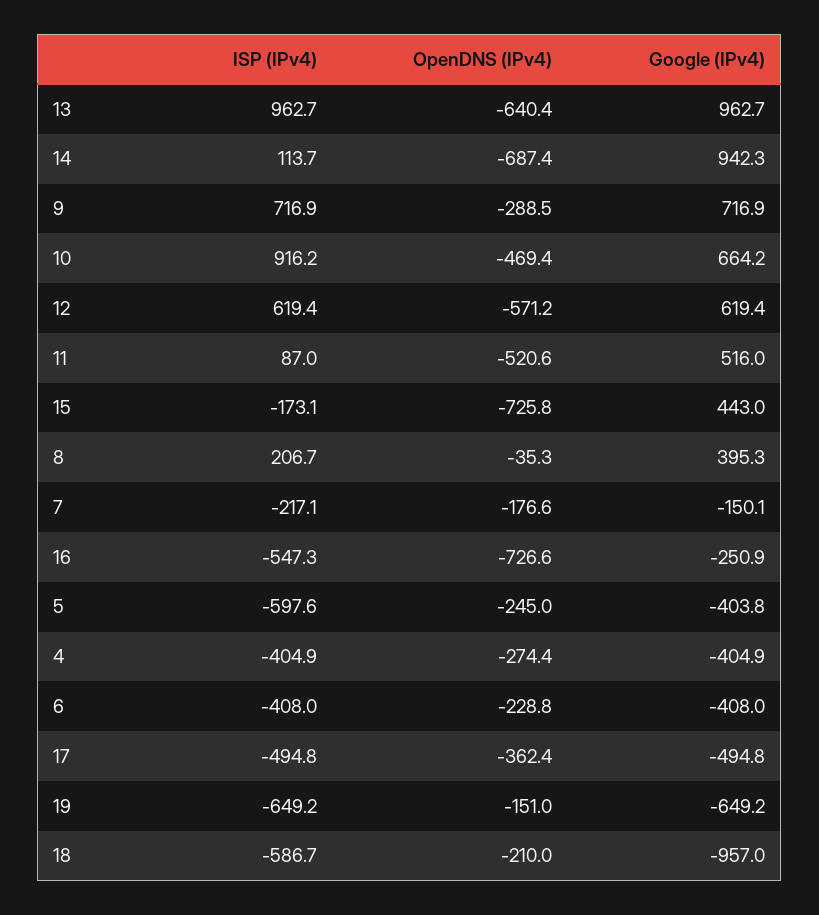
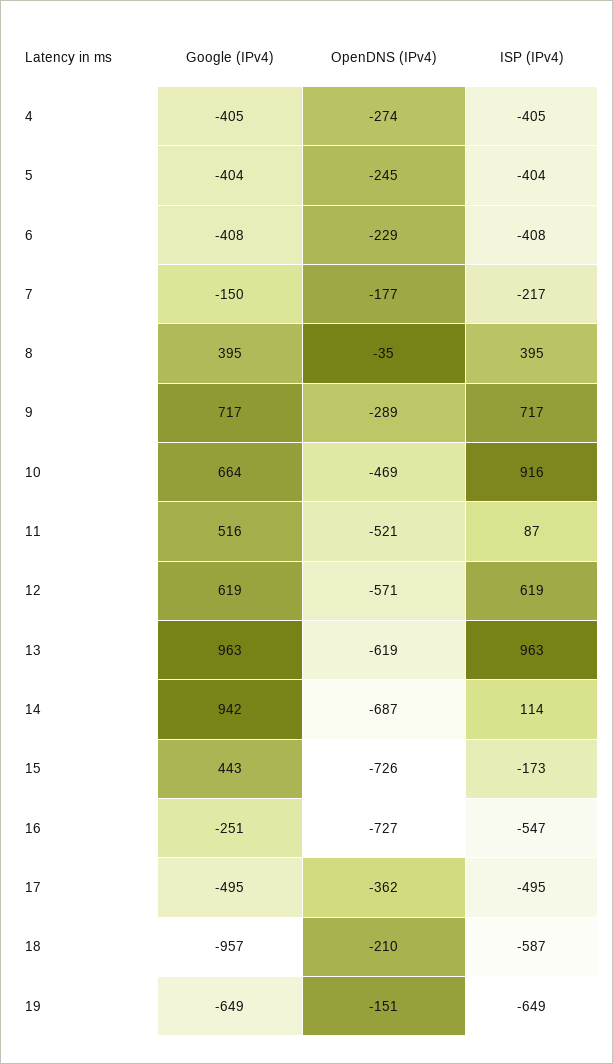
  {
    "ISP (IPv4)": {
      "13": 962.7,
      "14": 113.7,
      "9": 716.9,
      "10": 916.2,
      "12": 619.4,
      "11": 87,
      "15": -173.1,
-     "8": 206.7,
+     "8": 395,
      "7": -217.1,
      "16": -547.3,
-     "5": -597.6,
+     "5": -404,
      "4": -404.9,
      "6": -408,
      "17": -494.8,
      "19": -649.2,
      "18": -586.7
    },
    "OpenDNS (IPv4)": {
-     "13": -640.4,
+     "13": -619,
      "14": -687.4,
      "9": -288.5,
      "10": -469.4,
      "12": -571.2,
      "11": -520.6,
      "15": -725.8,
      "8": -35.3,
      "7": -176.6,
      "16": -726.6,
      "5": -245,
      "4": -274.4,
      "6": -228.8,
      "17": -362.4,
      "19": -151,
      "18": -210
    },
    "Google (IPv4)": {
      "13": 962.7,
      "14": 942.3,
      "9": 716.9,
      "10": 664.2,
      "12": 619.4,
      "11": 516,
      "15": 443,
      "8": 395.3,
      "7": -150.1,
      "16": -250.9,
      "5": -403.8,
      "4": -404.9,
      "6": -408,
      "17": -494.8,
      "19": -649.2,
      "18": -957
    }
  }

